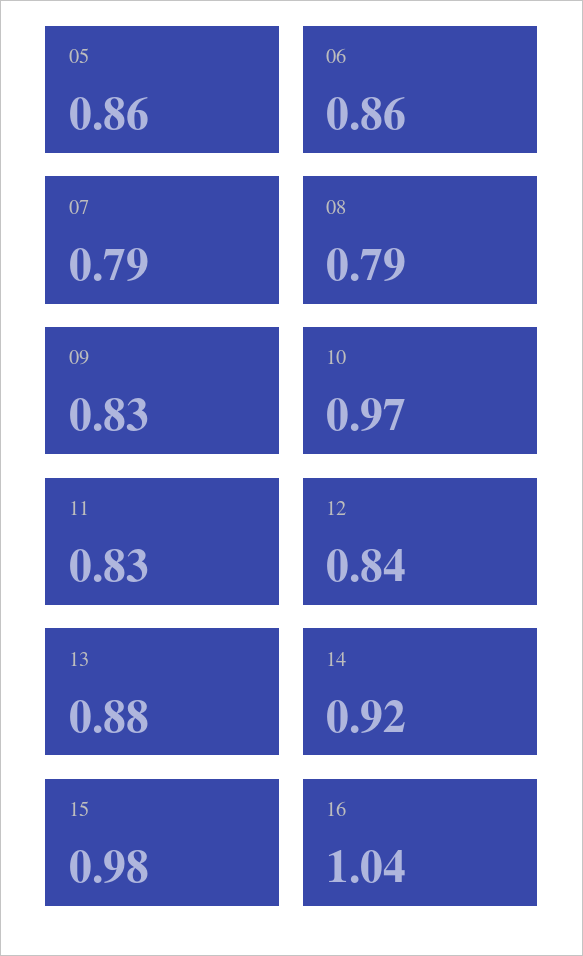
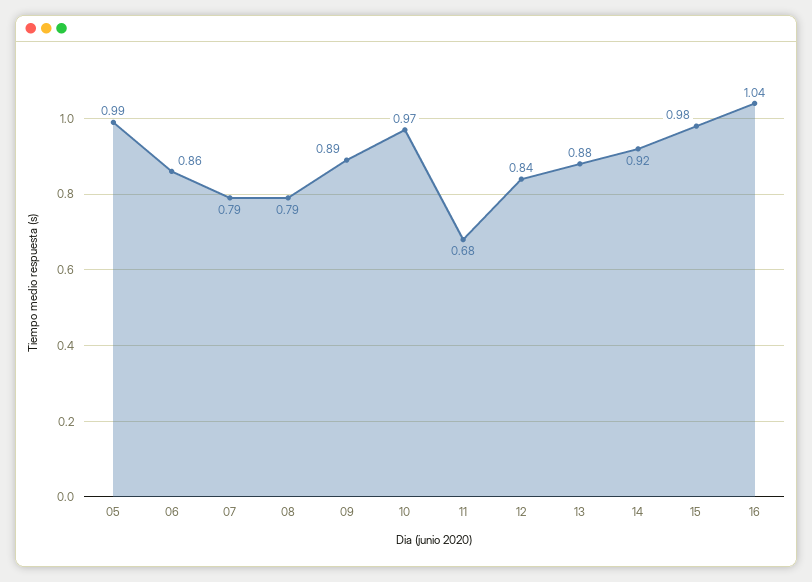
  {
-   "05": 0.86,
+   "05": 0.99,
    "06": 0.86,
    "07": 0.79,
    "08": 0.79,
-   "09": 0.83,
+   "09": 0.89,
    "10": 0.97,
-   "11": 0.83,
+   "11": 0.68,
    "12": 0.84,
    "13": 0.88,
    "14": 0.92,
    "15": 0.98,
    "16": 1.04
  }

